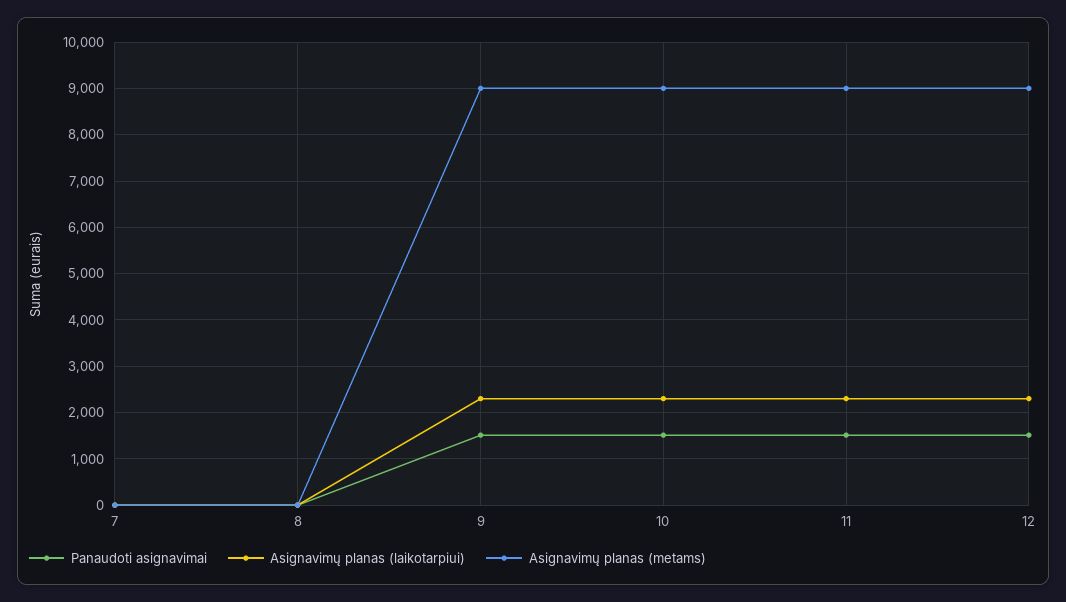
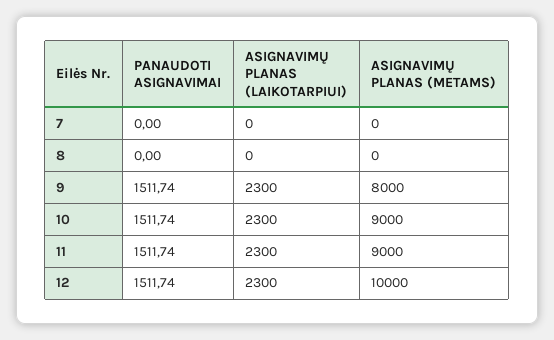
  {
    "Panaudoti asignavimai": {
      "7": 0,
      "8": 0,
      "9": 1511.74,
      "10": 1511.74,
      "11": 1511.74,
      "12": 1511.74
    },
    "Asignavimų planas (laikotarpiui)": {
      "7": 0,
      "8": 0,
      "9": 2300,
      "10": 2300,
      "11": 2300,
      "12": 2300
    },
    "Asignavimų planas (metams)": {
      "7": 0,
      "8": 0,
-     "9": 9000,
+     "9": 8000,
      "10": 9000,
      "11": 9000,
-     "12": 9000
+     "12": 10000
    }
  }

